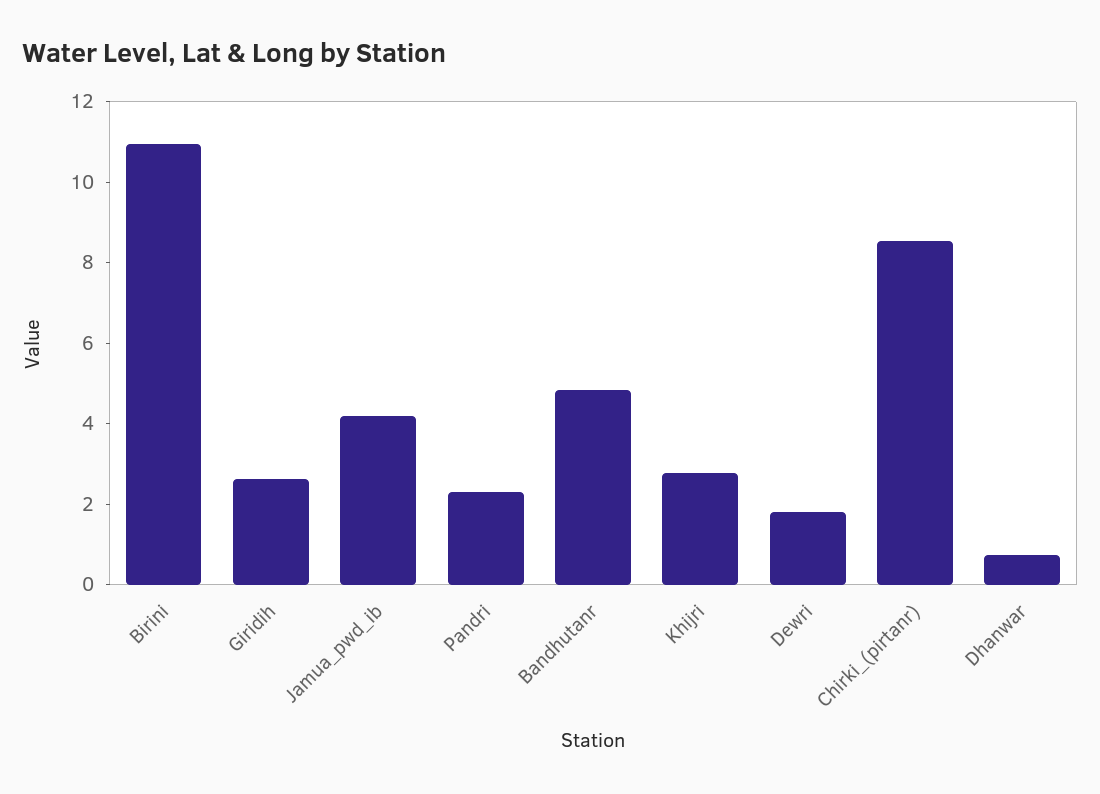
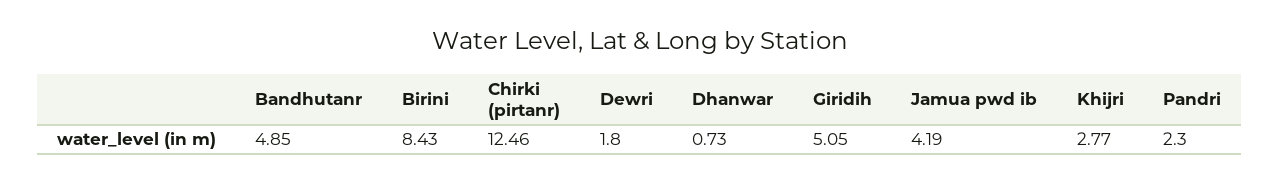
  {
-   "Birini": 11,
+   "Birini": 8.43,
-   "Giridih": 2.5,
+   "Giridih": 5.05,
    "Jamua_pwd_ib": 4.19,
    "Pandri": 2.3,
    "Bandhutanr": 4.85,
    "Khijri": 2.77,
    "Dewri": 1.8,
-   "Chirki_(pirtanr)": 8.5,
+   "Chirki_(pirtanr)": 12.46,
    "Dhanwar": 0.73
  }

